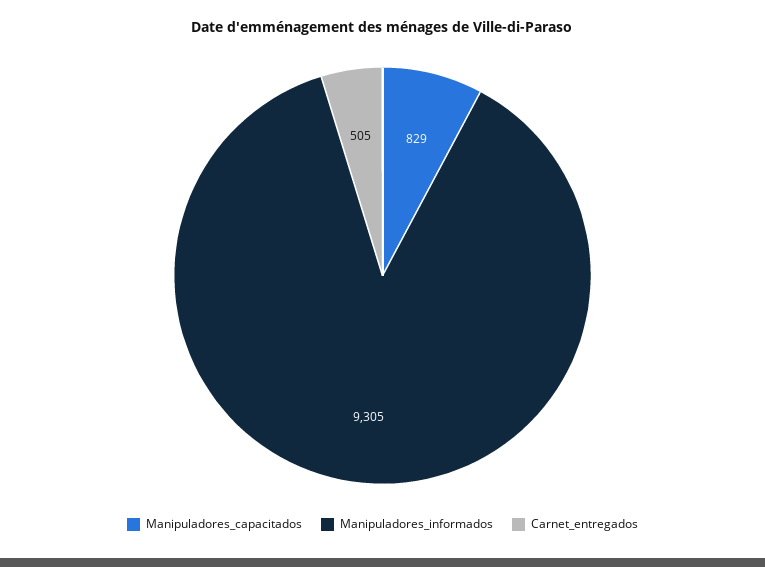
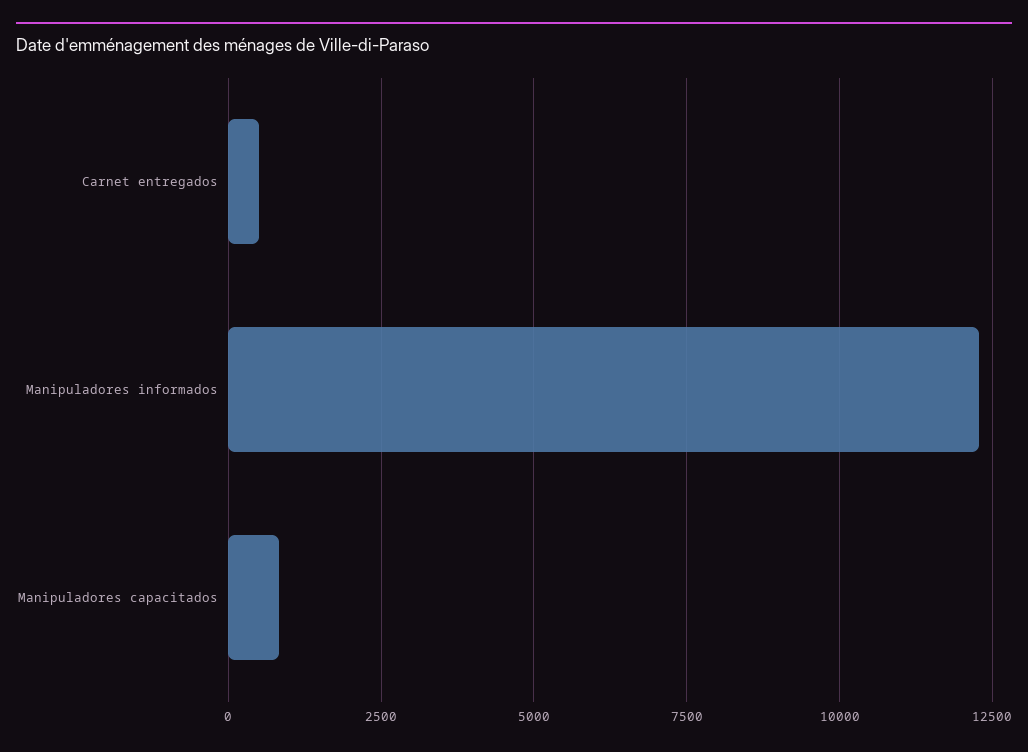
  {
    "Manipuladores_capacitados": 829,
-   "Manipuladores_informados": 9305,
+   "Manipuladores_informados": 12250,
    "Carnet_entregados": 505
  }

